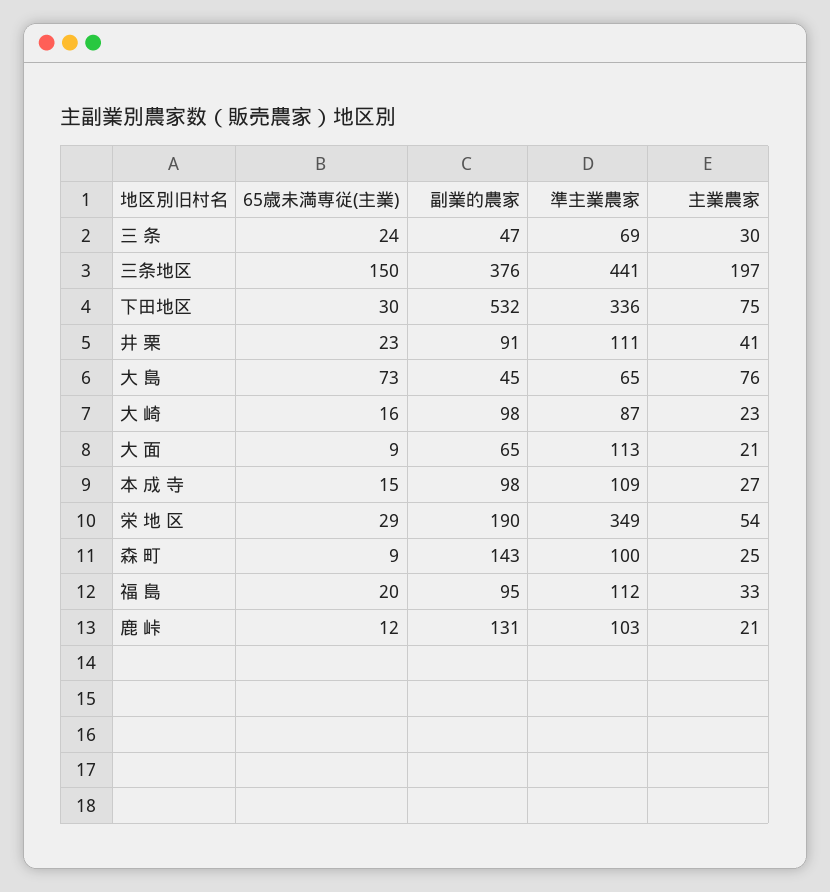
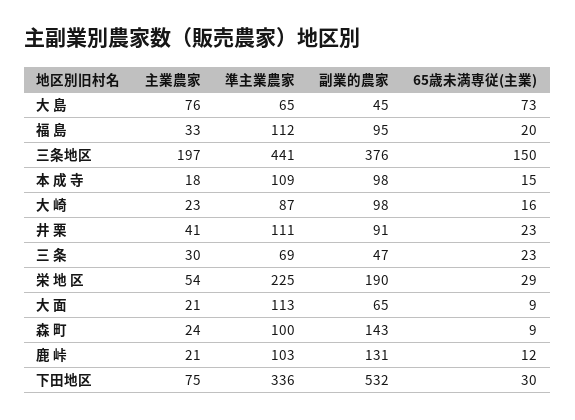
  {
    "65歳未満専従(主業)": {
-     "三 条": 24,
+     "三 条": 23,
      "三条地区": 150,
      "下田地区": 30,
      "井 栗": 23,
      "大 島": 73,
      "大 崎": 16,
      "大 面": 9,
      "本 成 寺": 15,
      "栄 地 区": 29,
      "森 町": 9,
      "福 島": 20,
      "鹿 峠": 12
    },
    "副業的農家": {
      "三 条": 47,
      "三条地区": 376,
      "下田地区": 532,
      "井 栗": 91,
      "大 島": 45,
      "大 崎": 98,
      "大 面": 65,
      "本 成 寺": 98,
      "栄 地 区": 190,
      "森 町": 143,
      "福 島": 95,
      "鹿 峠": 131
    },
    "準主業農家": {
      "三 条": 69,
      "三条地区": 441,
      "下田地区": 336,
      "井 栗": 111,
      "大 島": 65,
      "大 崎": 87,
      "大 面": 113,
      "本 成 寺": 109,
-     "栄 地 区": 349,
+     "栄 地 区": 225,
      "森 町": 100,
      "福 島": 112,
      "鹿 峠": 103
    },
    "主業農家": {
      "三 条": 30,
      "三条地区": 197,
      "下田地区": 75,
      "井 栗": 41,
      "大 島": 76,
      "大 崎": 23,
      "大 面": 21,
-     "本 成 寺": 27,
+     "本 成 寺": 18,
      "栄 地 区": 54,
-     "森 町": 25,
+     "森 町": 24,
      "福 島": 33,
      "鹿 峠": 21
    }
  }

